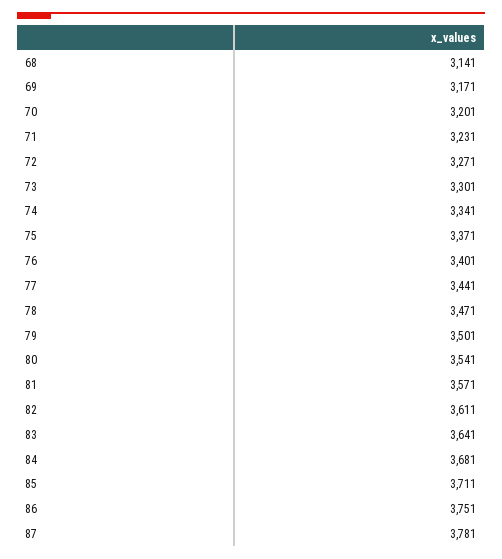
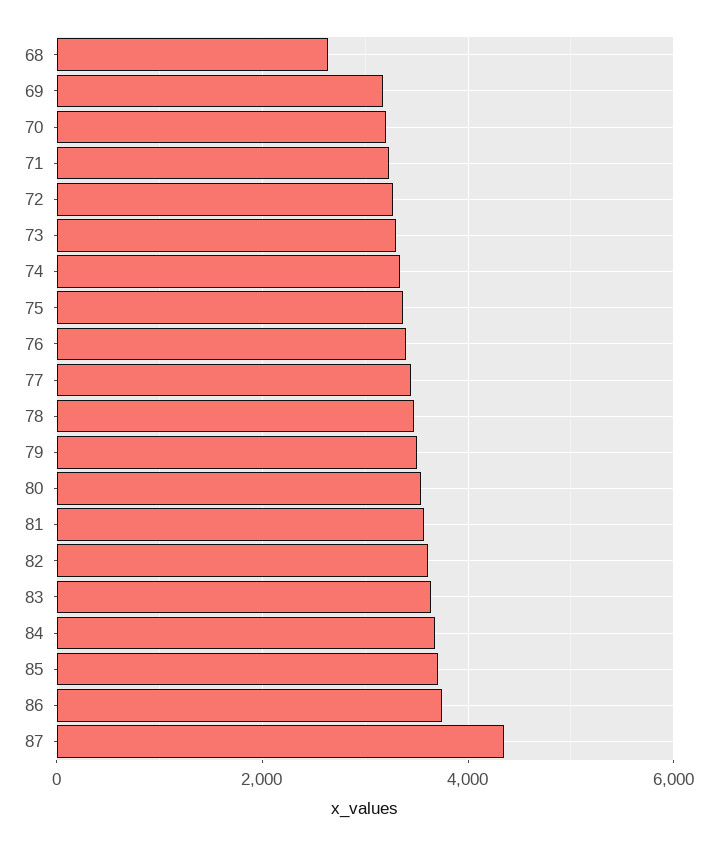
  {
-   "68": 3141,
+   "68": 2600,
    "69": 3171,
    "70": 3201,
    "71": 3231,
    "72": 3271,
    "73": 3301,
    "74": 3341,
    "75": 3371,
    "76": 3401,
    "77": 3441,
    "78": 3471,
    "79": 3501,
    "80": 3541,
    "81": 3571,
    "82": 3611,
    "83": 3641,
    "84": 3681,
    "85": 3711,
    "86": 3751,
-   "87": 3781
+   "87": 4400
  }

